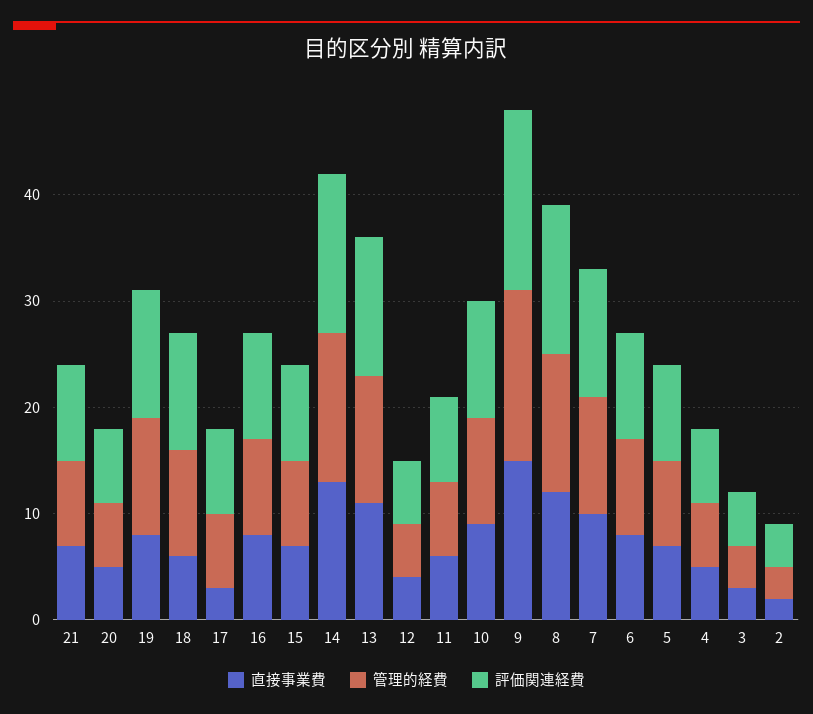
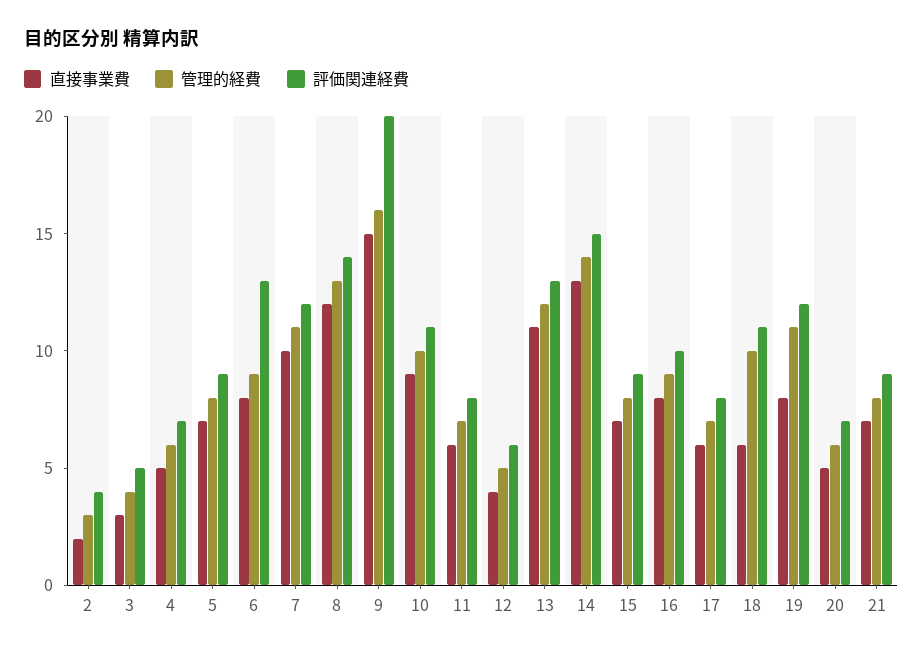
  {
    "直接事業費": {
      "21": 7,
      "20": 5,
      "19": 8,
      "18": 6,
-     "17": 3,
+     "17": 6,
      "16": 8,
      "15": 7,
      "14": 13,
      "13": 11,
      "12": 4,
      "11": 6,
      "10": 9,
      "9": 15,
      "8": 12,
      "7": 10,
      "6": 8,
      "5": 7,
      "4": 5,
      "3": 3,
      "2": 2
    },
    "管理的経費": {
      "21": 8,
      "20": 6,
      "19": 11,
      "18": 10,
      "17": 7,
      "16": 9,
      "15": 8,
      "14": 14,
      "13": 12,
      "12": 5,
      "11": 7,
      "10": 10,
      "9": 16,
      "8": 13,
      "7": 11,
      "6": 9,
      "5": 8,
      "4": 6,
      "3": 4,
      "2": 3
    },
    "評価関連経費": {
      "21": 9,
      "20": 7,
      "19": 12,
      "18": 11,
      "17": 8,
      "16": 10,
      "15": 9,
      "14": 15,
      "13": 13,
      "12": 6,
      "11": 8,
      "10": 11,
-     "9": 17,
+     "9": 20,
      "8": 14,
      "7": 12,
-     "6": 10,
+     "6": 13,
      "5": 9,
      "4": 7,
      "3": 5,
      "2": 4
    }
  }

